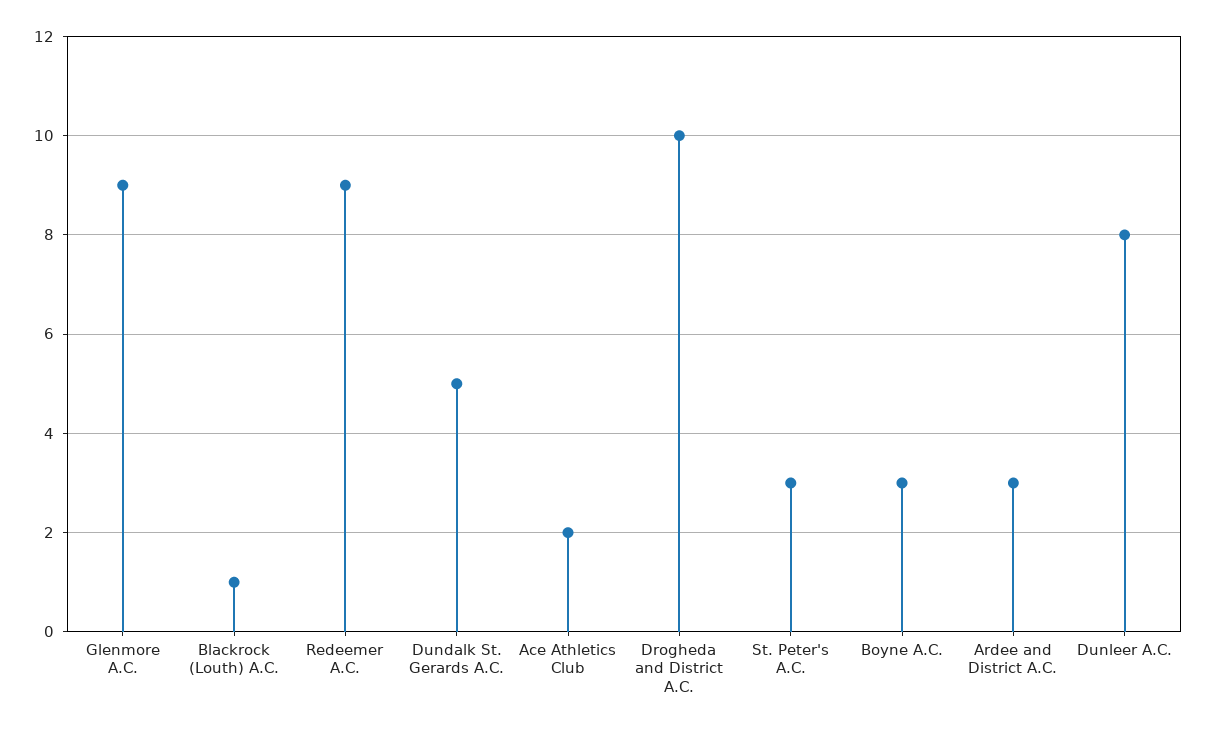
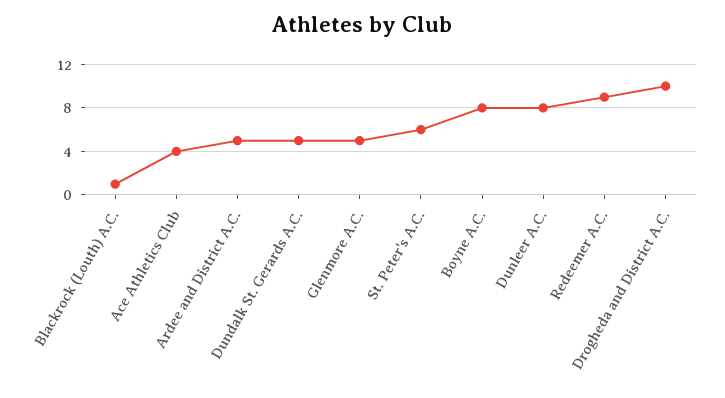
  {
-   "Glenmore A.C.": 9,
+   "Glenmore A.C.": 5,
    "Blackrock (Louth) A.C.": 1,
    "Redeemer A.C.": 9,
    "Dundalk St. Gerards A.C.": 5,
-   "Ace Athletics Club": 2,
+   "Ace Athletics Club": 4,
    "Drogheda and District A.C.": 10,
-   "St. Peter's A.C.": 3,
+   "St. Peter's A.C.": 6,
-   "Boyne A.C.": 3,
+   "Boyne A.C.": 8,
-   "Ardee and District A.C.": 3,
+   "Ardee and District A.C.": 5,
    "Dunleer A.C.": 8
  }

